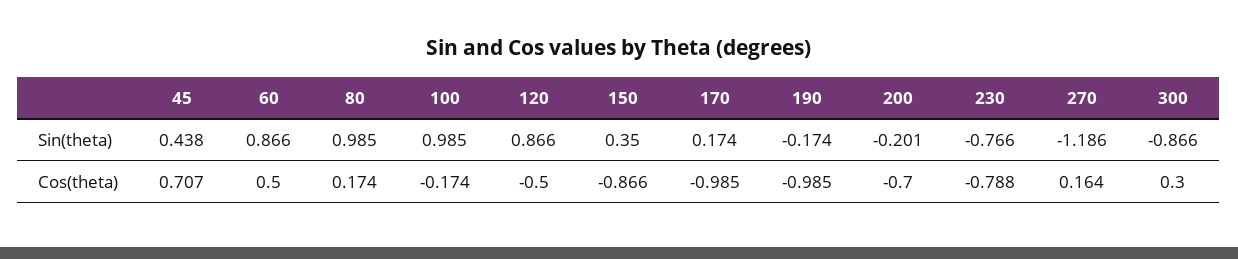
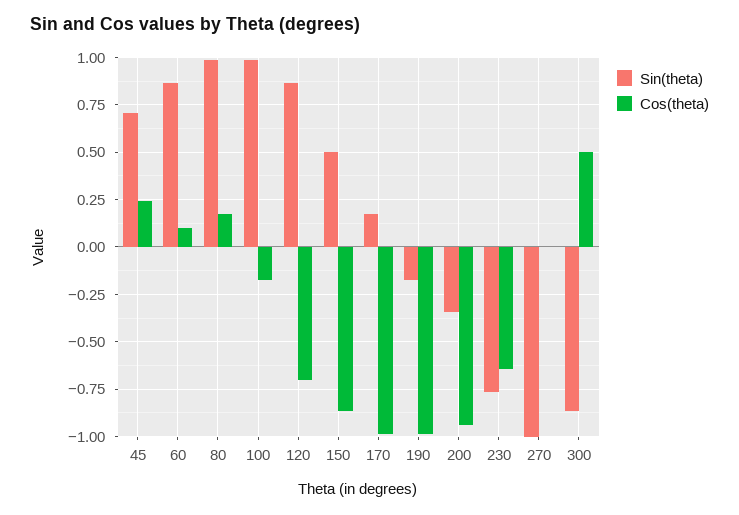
  {
    "Sin(theta)": {
-     "45": 0.438,
+     "45": 0.7,
      "60": 0.866,
      "80": 0.985,
      "100": 0.985,
      "120": 0.866,
-     "150": 0.35,
+     "150": 0.5,
      "170": 0.174,
      "190": -0.174,
-     "200": -0.201,
+     "200": -0.35,
      "230": -0.766,
-     "270": -1.186,
+     "270": -1,
      "300": -0.866
    },
    "Cos(theta)": {
-     "45": 0.707,
+     "45": 0.25,
-     "60": 0.5,
+     "60": 0.1,
      "80": 0.174,
      "100": -0.174,
-     "120": -0.5,
+     "120": -0.7,
      "150": -0.866,
      "170": -0.985,
      "190": -0.985,
-     "200": -0.7,
+     "200": -0.95,
-     "230": -0.788,
+     "230": -0.65,
-     "270": 0.164,
+     "270": 0,
-     "300": 0.3
+     "300": 0.5
    }
  }

